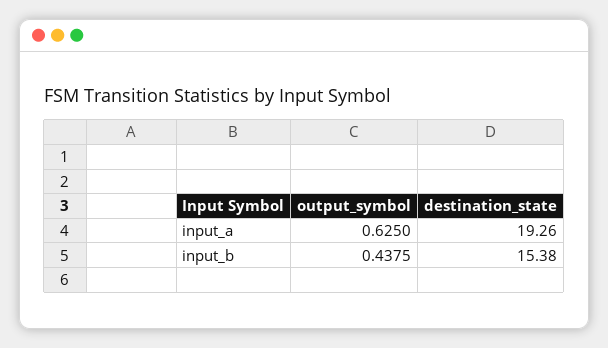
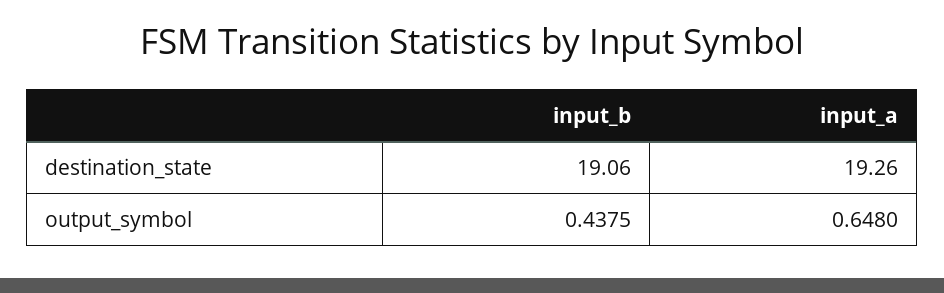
  {
    "output_symbol": {
-     "input_a": 0.625,
+     "input_a": 0.648,
      "input_b": 0.4375
    },
    "destination_state": {
      "input_a": 19.26,
-     "input_b": 15.38
+     "input_b": 19.06
    }
  }

